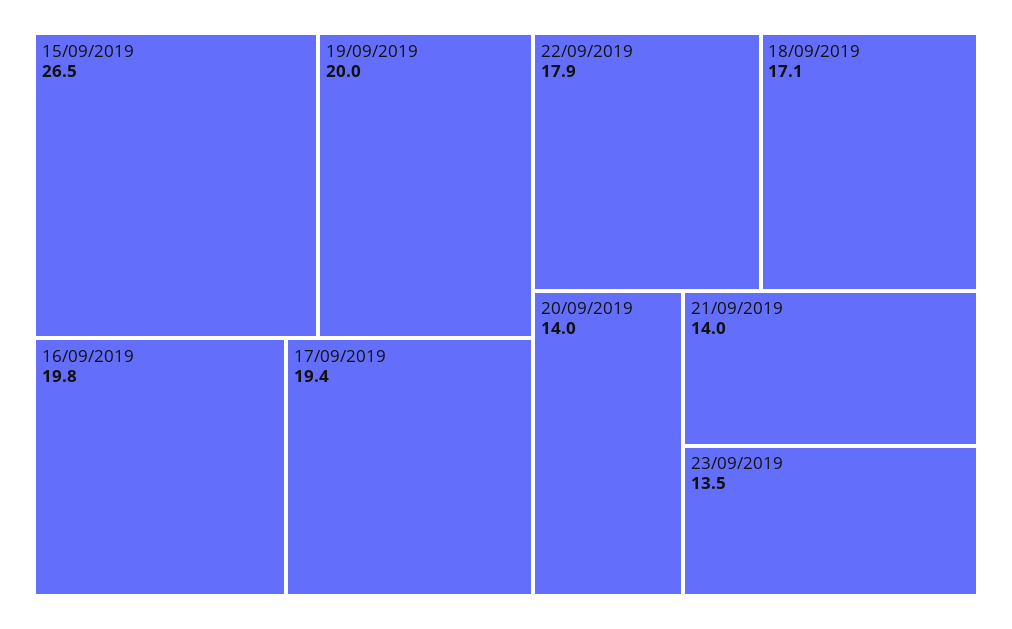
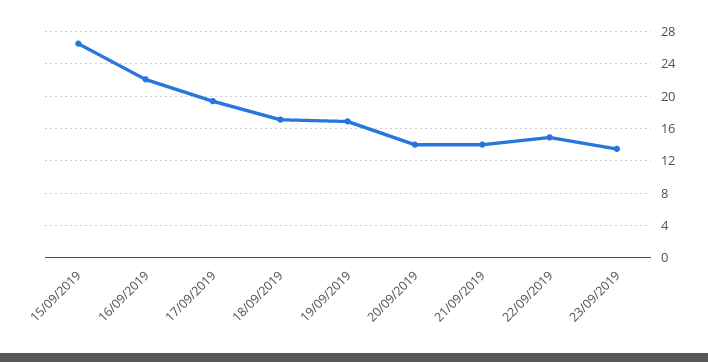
  {
    "15/09/2019": 26.5,
-   "19/09/2019": 20,
+   "19/09/2019": 17,
-   "16/09/2019": 19.8,
+   "16/09/2019": 22,
    "17/09/2019": 19.4,
-   "22/09/2019": 17.9,
+   "22/09/2019": 15,
    "18/09/2019": 17.1,
    "20/09/2019": 14,
    "21/09/2019": 14,
    "23/09/2019": 13.5
  }

